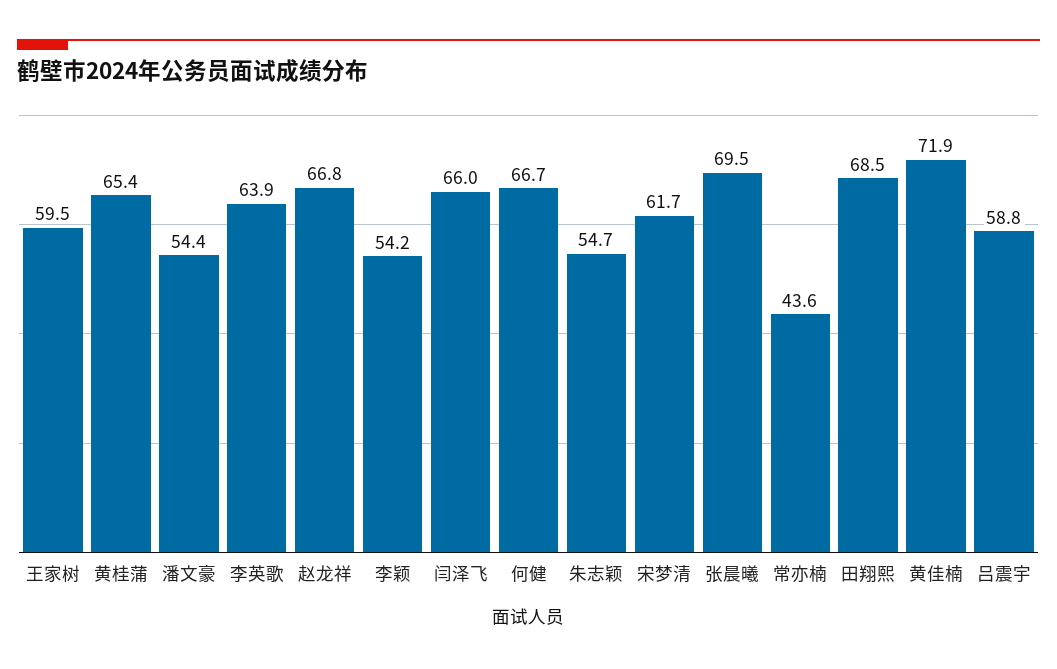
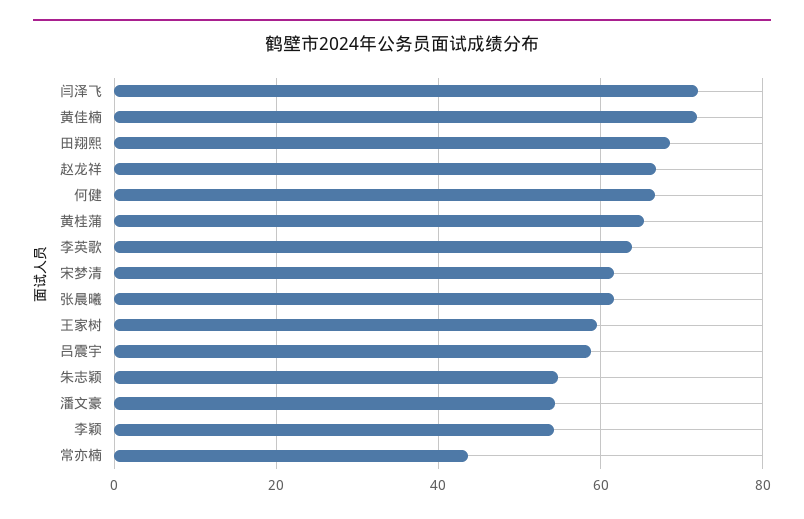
  {
    "王家树": 59.5,
    "黄桂蒲": 65.4,
    "潘文豪": 54.4,
    "李英歌": 63.9,
    "赵龙祥": 66.8,
    "李颖": 54.2,
-   "闫泽飞": 66,
+   "闫泽飞": 72,
    "何健": 66.7,
    "朱志颖": 54.7,
    "宋梦清": 61.7,
-   "张晨曦": 69.5,
+   "张晨曦": 62,
    "常亦楠": 43.6,
    "田翔熙": 68.5,
    "黄佳楠": 71.9,
    "吕震宇": 58.8
  }

